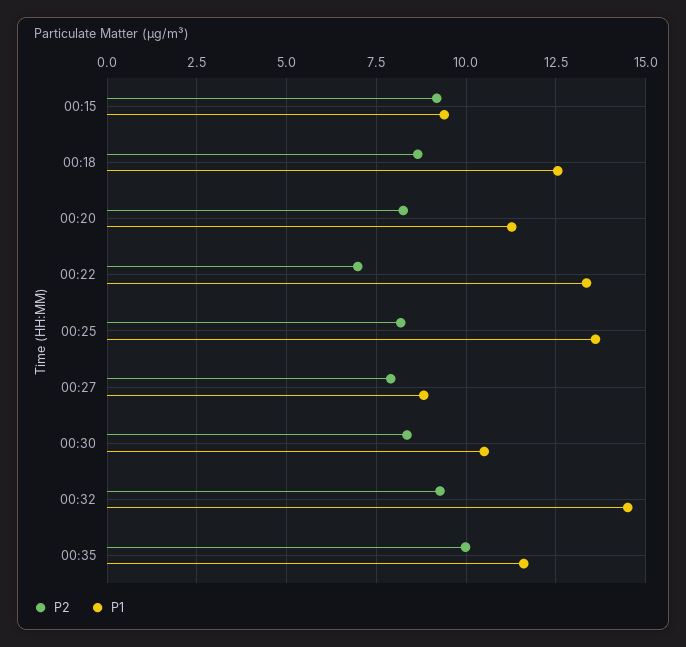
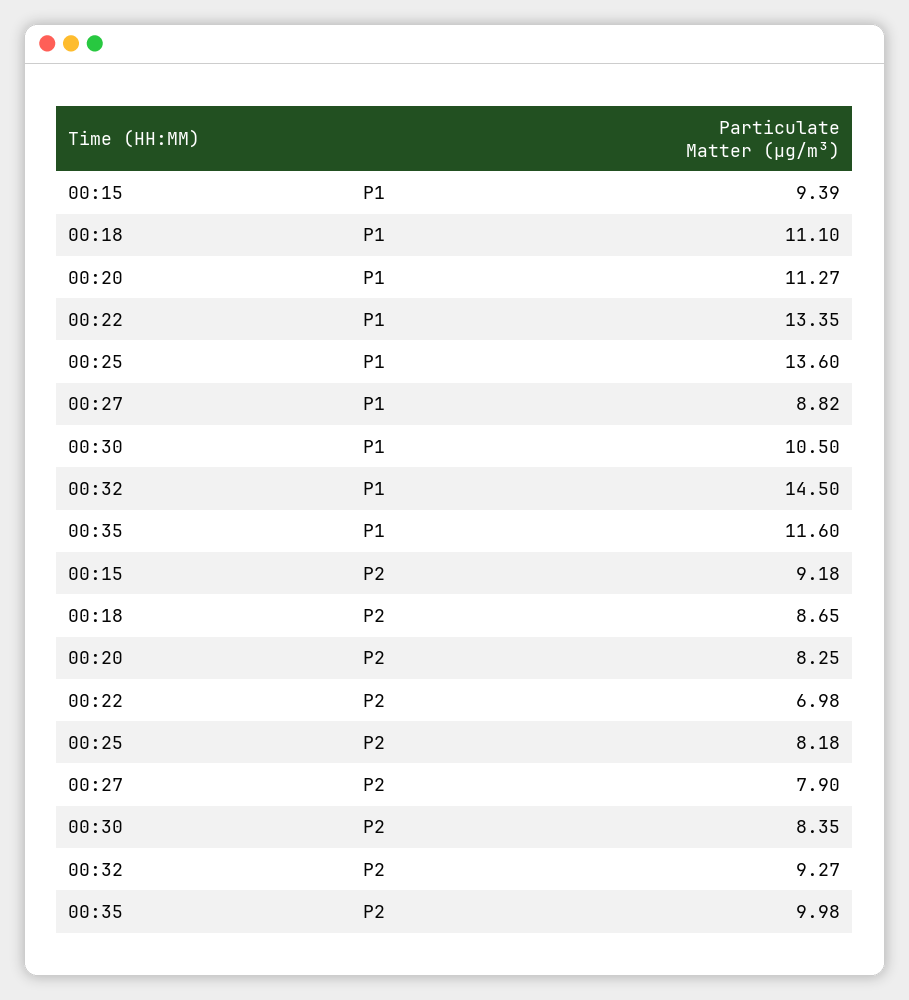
  {
    "P2": {
      "00:15": 9.18,
      "00:18": 8.65,
      "00:20": 8.25,
      "00:22": 6.98,
      "00:25": 8.18,
      "00:27": 7.9,
      "00:30": 8.35,
      "00:32": 9.27,
      "00:35": 9.98
    },
    "P1": {
      "00:15": 9.39,
-     "00:18": 12.5,
+     "00:18": 11.1,
      "00:20": 11.27,
      "00:22": 13.35,
      "00:25": 13.6,
      "00:27": 8.82,
      "00:30": 10.5,
      "00:32": 14.5,
      "00:35": 11.6
    }
  }

